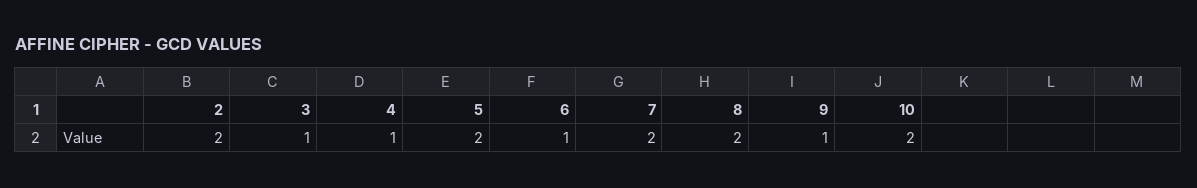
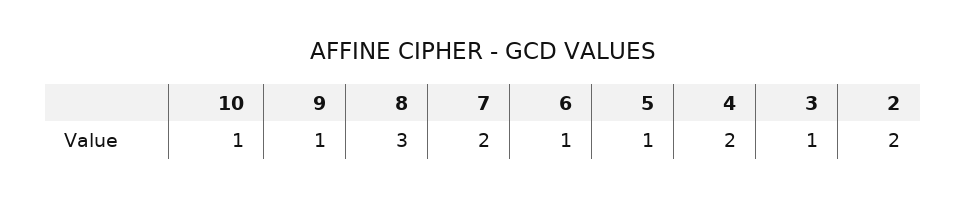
  {
    "2": 2,
    "3": 1,
-   "4": 1,
+   "4": 2,
-   "5": 2,
+   "5": 1,
    "6": 1,
    "7": 2,
-   "8": 2,
+   "8": 3,
    "9": 1,
-   "10": 2
+   "10": 1
  }

